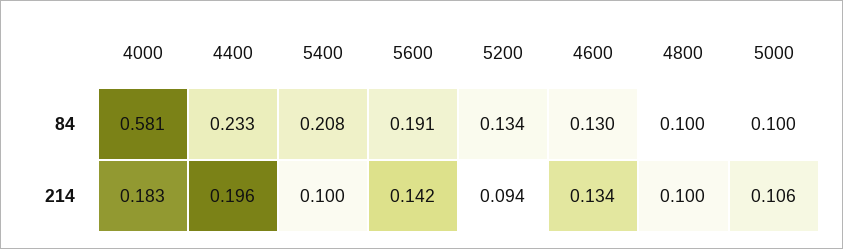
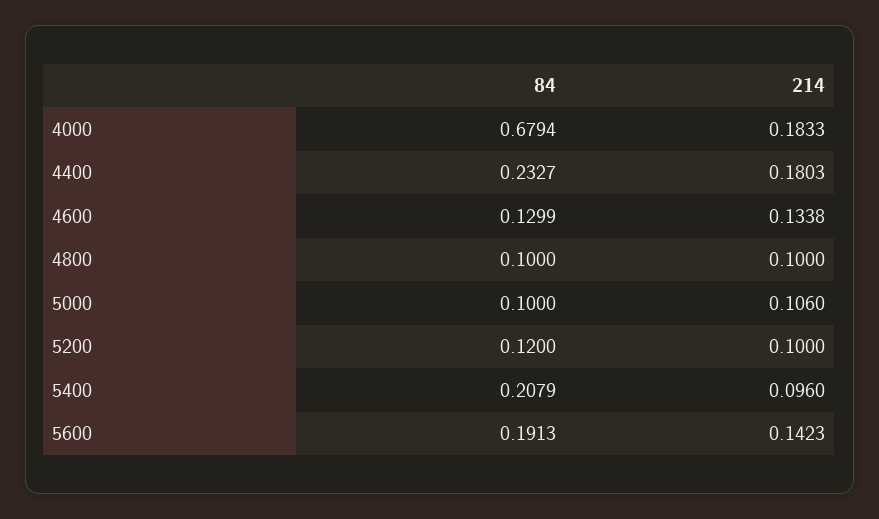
  {
    "4000": {
-     "84": 0.581,
+     "84": 0.6794,
      "214": 0.1833
    },
    "4400": {
      "84": 0.2327,
-     "214": 0.196
+     "214": 0.1803
    },
    "5400": {
      "84": 0.2079,
-     "214": 0.1
+     "214": 0.096
    },
    "5600": {
      "84": 0.1913,
      "214": 0.1423
    },
    "5200": {
-     "84": 0.134,
+     "84": 0.12,
-     "214": 0.094
+     "214": 0.1
    },
    "4600": {
      "84": 0.1299,
      "214": 0.1338
    },
    "4800": {
      "84": 0.1,
      "214": 0.1
    },
    "5000": {
      "84": 0.1,
      "214": 0.106
    }
  }

